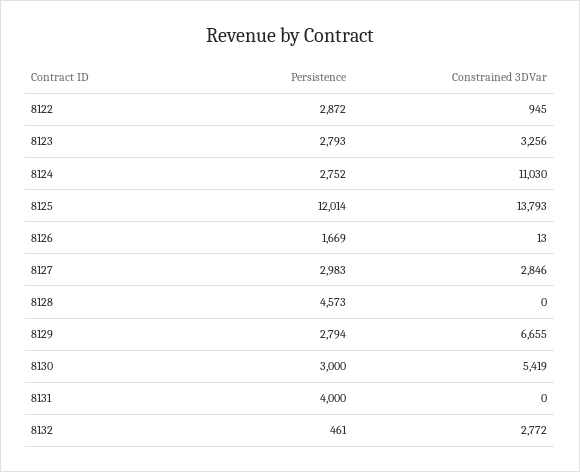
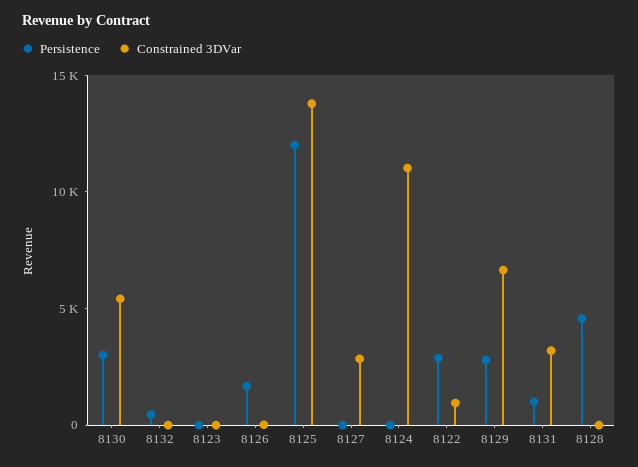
  {
    "Persistence": {
      "8122": 2872,
-     "8123": 2793,
+     "8123": 0,
-     "8124": 2752,
+     "8124": 0,
      "8125": 12014,
      "8126": 1669,
-     "8127": 2983,
+     "8127": 0,
      "8128": 4573,
      "8129": 2794,
      "8130": 3000,
-     "8131": 4000,
+     "8131": 1000,
      "8132": 461
    },
    "Constrained 3DVar": {
      "8122": 945,
-     "8123": 3256,
+     "8123": 0,
      "8124": 11030,
      "8125": 13793,
      "8126": 13,
      "8127": 2846,
      "8128": 0,
      "8129": 6655,
      "8130": 5419,
-     "8131": 0,
+     "8131": 3000,
-     "8132": 2772
+     "8132": 0
    }
  }

